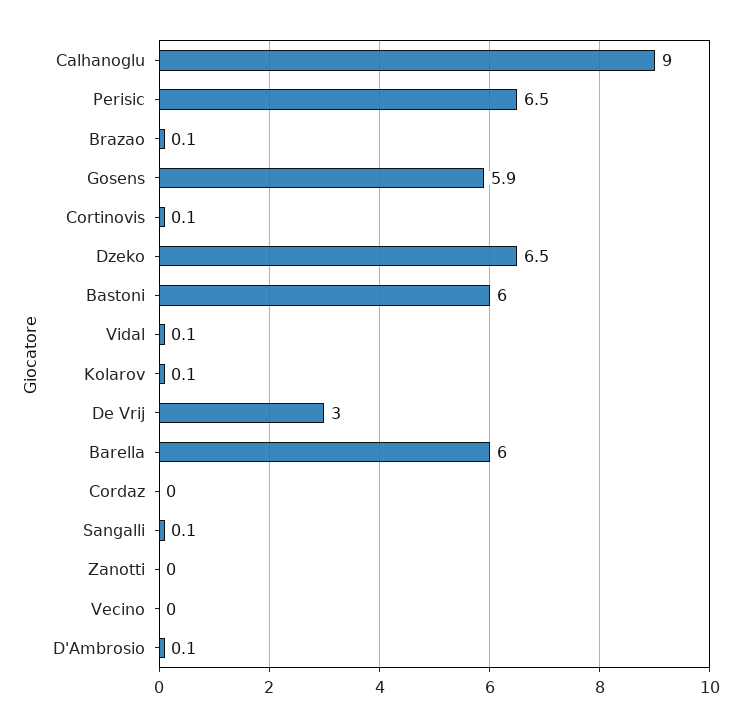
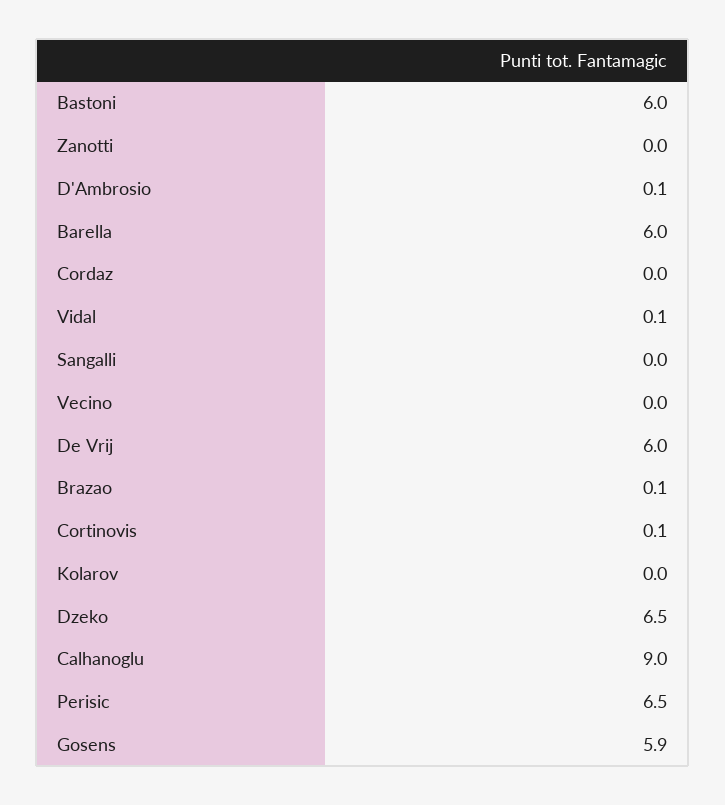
  {
    "Calhanoglu": 9,
    "Perisic": 6.5,
    "Brazao": 0.1,
    "Gosens": 5.9,
    "Cortinovis": 0.1,
    "Dzeko": 6.5,
    "Bastoni": 6,
    "Vidal": 0.1,
-   "Kolarov": 0.1,
+   "Kolarov": 0,
-   "De Vrij": 3,
+   "De Vrij": 6,
    "Barella": 6,
    "Cordaz": 0,
-   "Sangalli": 0.1,
+   "Sangalli": 0,
    "Zanotti": 0,
    "Vecino": 0,
    "D'Ambrosio": 0.1
  }

